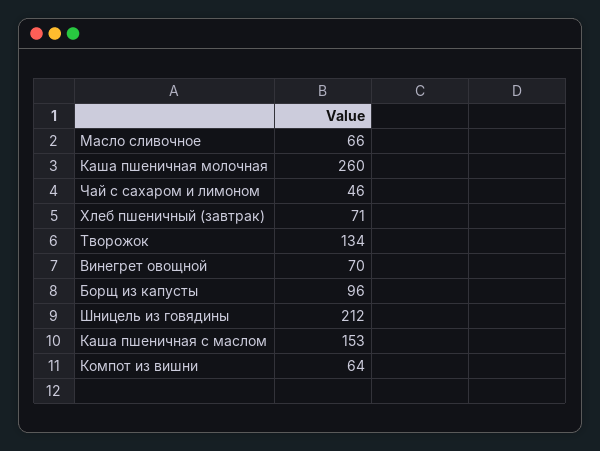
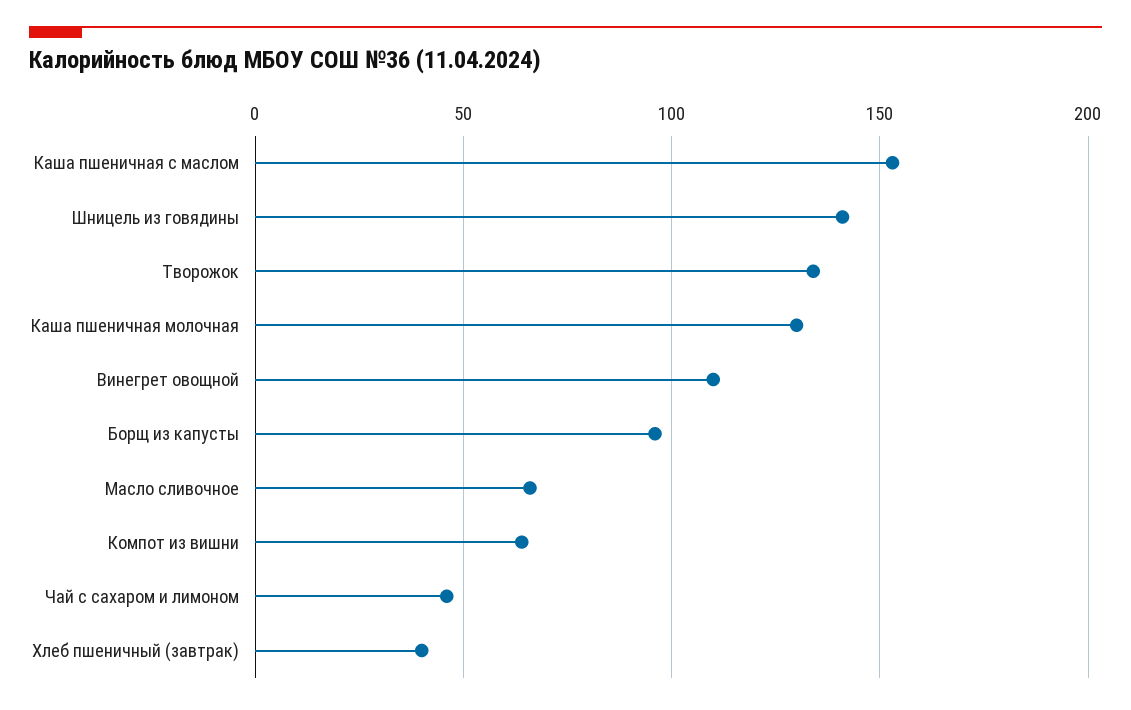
  {
    "Масло сливочное": 66,
-   "Каша пшеничная молочная": 260,
+   "Каша пшеничная молочная": 130,
    "Чай с сахаром и лимоном": 46,
-   "Хлеб пшеничный (завтрак)": 71,
+   "Хлеб пшеничный (завтрак)": 40,
    "Творожок": 134,
-   "Винегрет овощной": 70,
+   "Винегрет овощной": 110,
    "Борщ из капусты": 96,
-   "Шницель из говядины": 212,
+   "Шницель из говядины": 140,
    "Каша пшеничная с маслом": 153,
    "Компот из вишни": 64
  }

